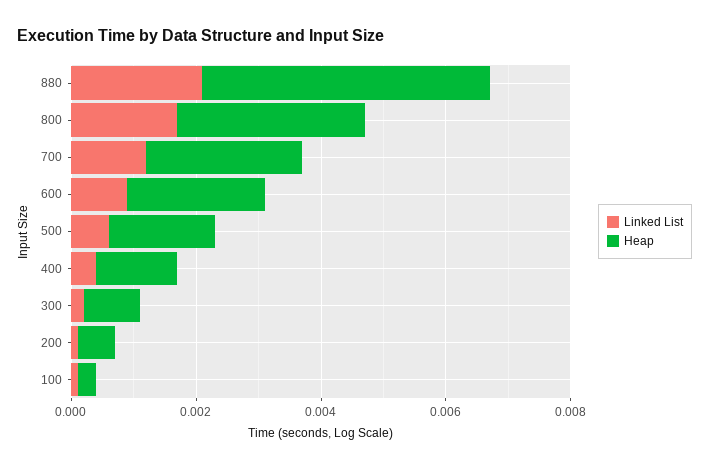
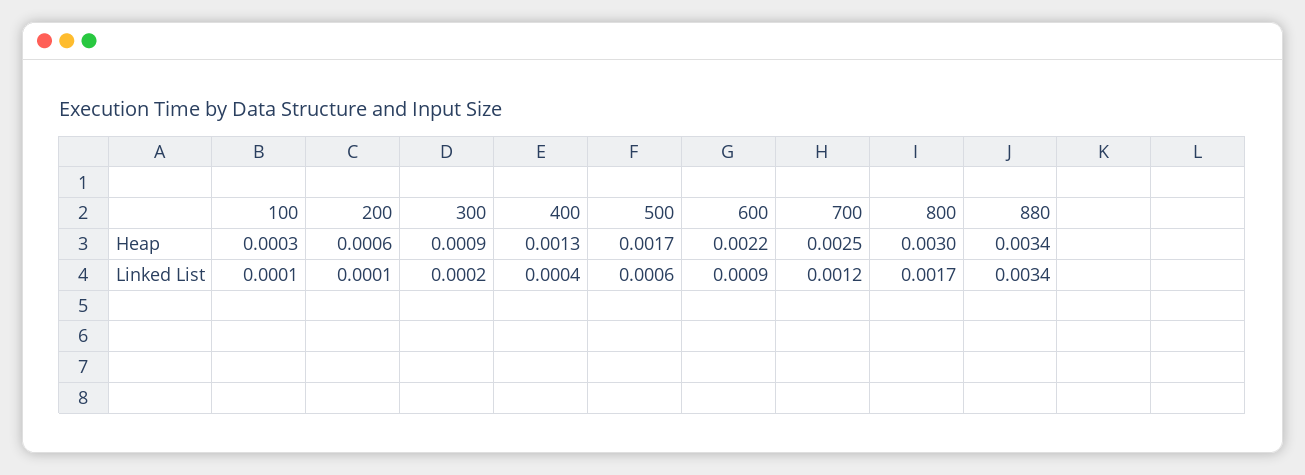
  {
    "Linked List": {
-     "880": 0.002,
+     "880": 0.0034,
      "800": 0.0017,
      "700": 0.0012,
      "600": 0.0009,
      "500": 0.0006,
      "400": 0.0004,
      "300": 0.0002,
      "200": 0.0001,
      "100": 0.0001
    },
    "Heap": {
-     "880": 0.0045,
+     "880": 0.0034,
      "800": 0.003,
      "700": 0.0025,
      "600": 0.0022,
      "500": 0.0017,
      "400": 0.0013,
      "300": 0.0009,
      "200": 0.0006,
      "100": 0.0003
    }
  }

